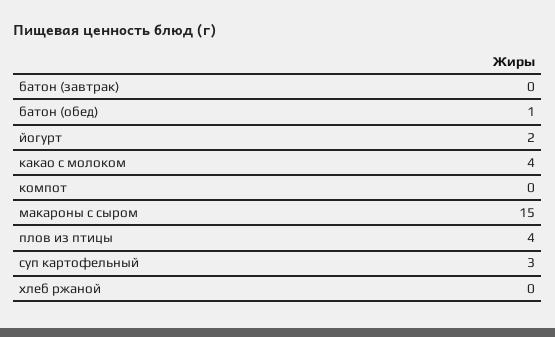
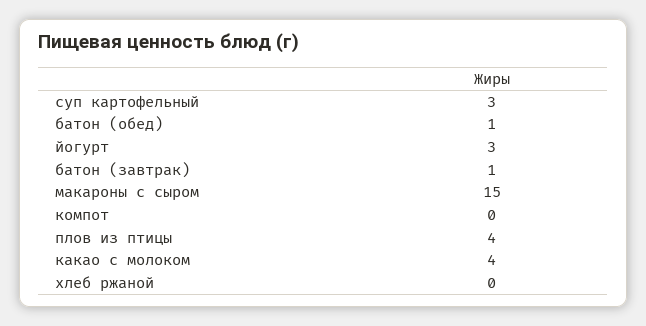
  {
-   "батон (завтрак)": 0,
+   "батон (завтрак)": 1,
    "батон (обед)": 1,
-   "йогурт": 2,
+   "йогурт": 3,
    "какао с молоком": 4,
    "компот": 0,
    "макароны с сыром": 15,
    "плов из птицы": 4,
    "суп картофельный": 3,
    "хлеб ржаной": 0
  }

